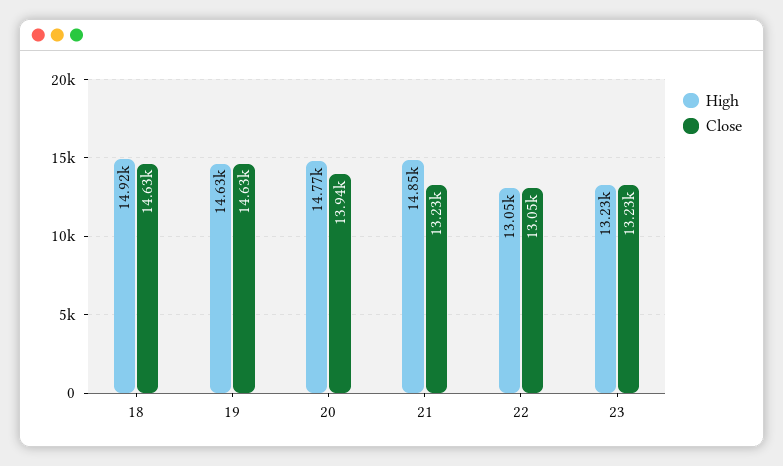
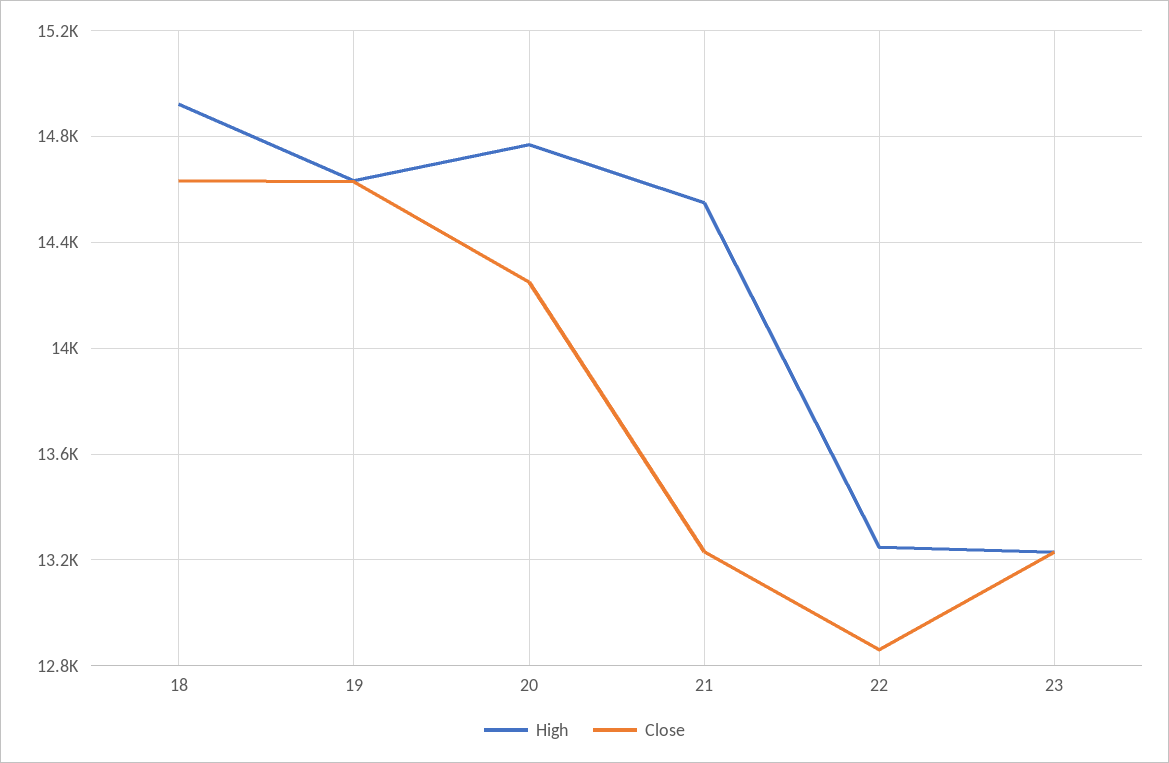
  {
    "High": {
      "18": 14920,
      "19": 14630,
      "20": 14770,
-     "21": 14850,
+     "21": 14550,
-     "22": 13050,
+     "22": 13250,
      "23": 13230
    },
    "Close": {
      "18": 14630,
      "19": 14630,
-     "20": 13940,
+     "20": 14250,
      "21": 13230,
-     "22": 13050,
+     "22": 12850,
      "23": 13230
    }
  }

